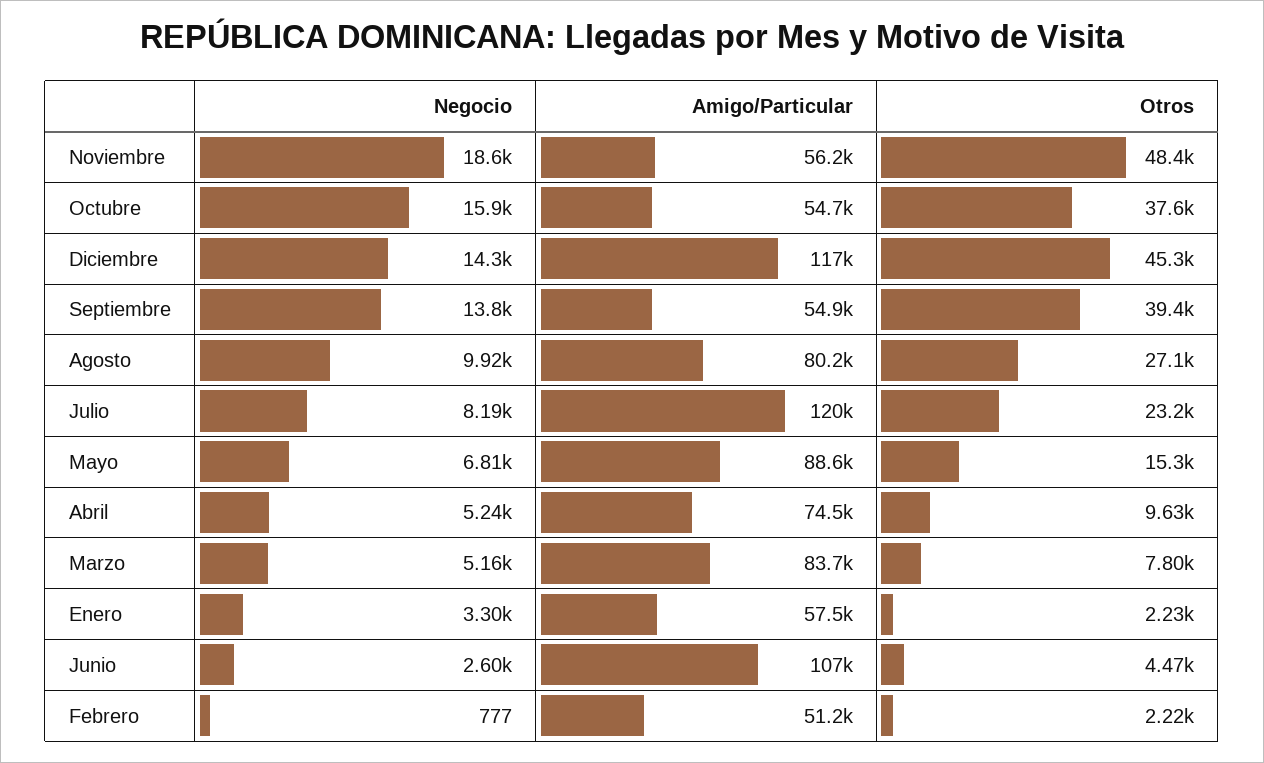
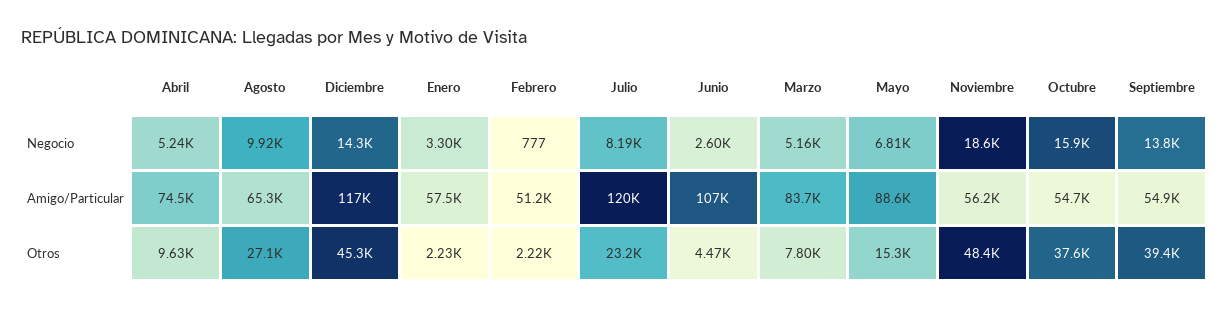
  {
    "Negocio": {
      "Noviembre": 18600,
      "Octubre": 15900,
      "Diciembre": 14300,
      "Septiembre": 13800,
      "Agosto": 9920,
      "Julio": 8190,
      "Mayo": 6810,
      "Abril": 5240,
      "Marzo": 5160,
      "Enero": 3300,
      "Junio": 2600,
      "Febrero": 777
    },
    "Amigo/Particular": {
      "Noviembre": 56200,
      "Octubre": 54700,
      "Diciembre": 117000,
      "Septiembre": 54900,
-     "Agosto": 80200,
+     "Agosto": 65300,
      "Julio": 120000,
      "Mayo": 88600,
      "Abril": 74500,
      "Marzo": 83700,
      "Enero": 57500,
      "Junio": 107000,
      "Febrero": 51200
    },
    "Otros": {
      "Noviembre": 48400,
      "Octubre": 37600,
      "Diciembre": 45300,
      "Septiembre": 39400,
      "Agosto": 27100,
      "Julio": 23200,
      "Mayo": 15300,
      "Abril": 9630,
      "Marzo": 7800,
      "Enero": 2230,
      "Junio": 4470,
      "Febrero": 2220
    }
  }

